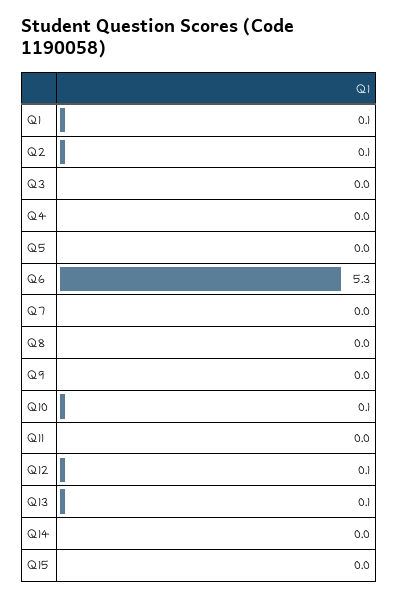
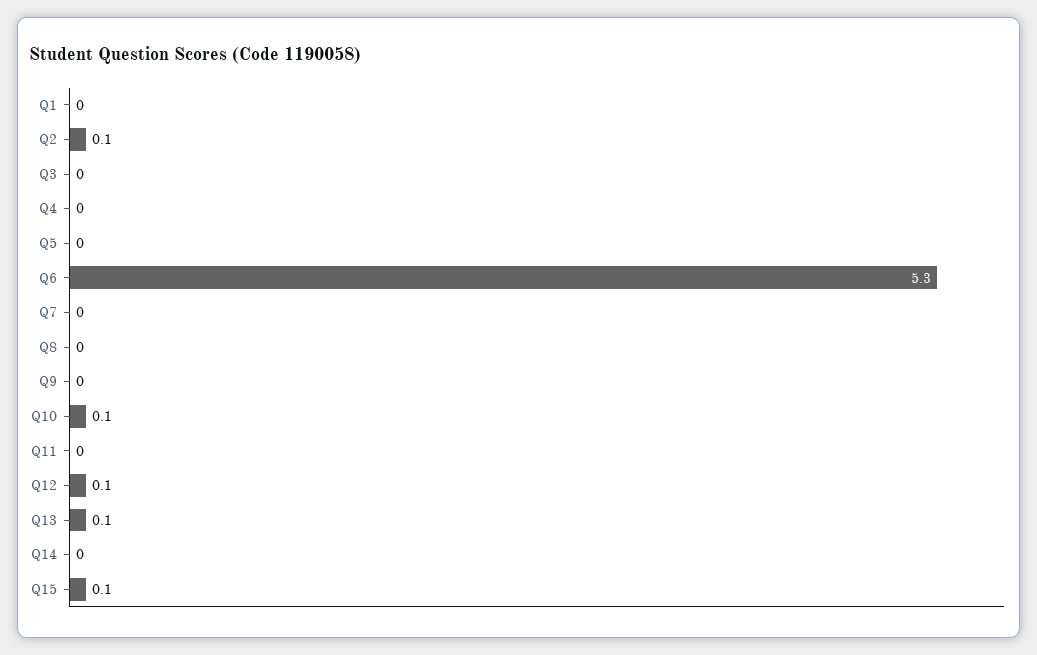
  {
-   "Q1": 0.1,
+   "Q1": 0,
    "Q2": 0.1,
    "Q3": 0,
    "Q4": 0,
    "Q5": 0,
    "Q6": 5.3,
    "Q7": 0,
    "Q8": 0,
    "Q9": 0,
    "Q10": 0.1,
    "Q11": 0,
    "Q12": 0.1,
    "Q13": 0.1,
    "Q14": 0,
-   "Q15": 0
+   "Q15": 0.1
  }

